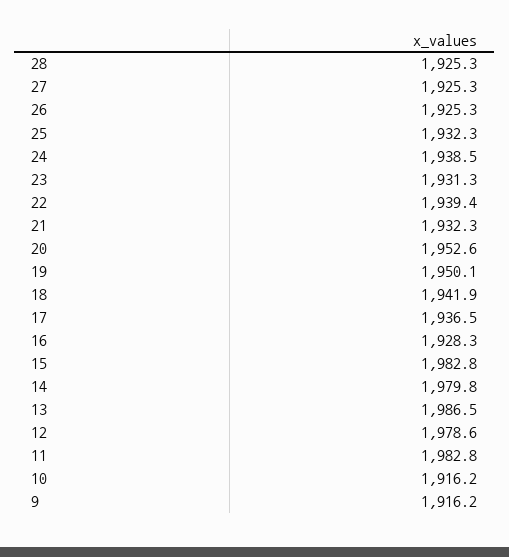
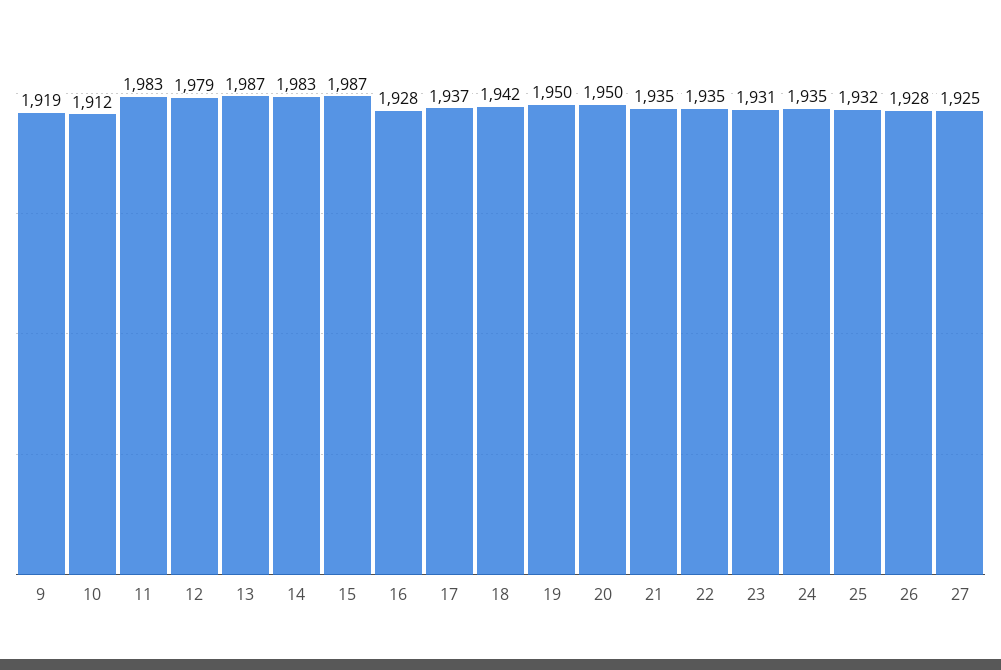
  {
-   "28": 1925.3,
    "27": 1925.3,
-   "26": 1925.3,
+   "26": 1928,
    "25": 1932.3,
-   "24": 1938.5,
+   "24": 1935,
    "23": 1931.3,
-   "22": 1939.4,
+   "22": 1935,
-   "21": 1932.3,
+   "21": 1935,
-   "20": 1952.6,
+   "20": 1950,
    "19": 1950.1,
    "18": 1941.9,
    "17": 1936.5,
    "16": 1928.3,
-   "15": 1982.8,
+   "15": 1987,
-   "14": 1979.8,
+   "14": 1983,
    "13": 1986.5,
    "12": 1978.6,
    "11": 1982.8,
-   "10": 1916.2,
+   "10": 1912,
-   "9": 1916.2
+   "9": 1919
  }

